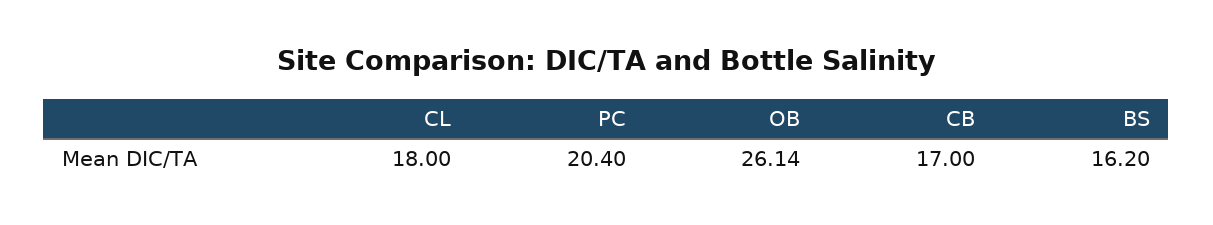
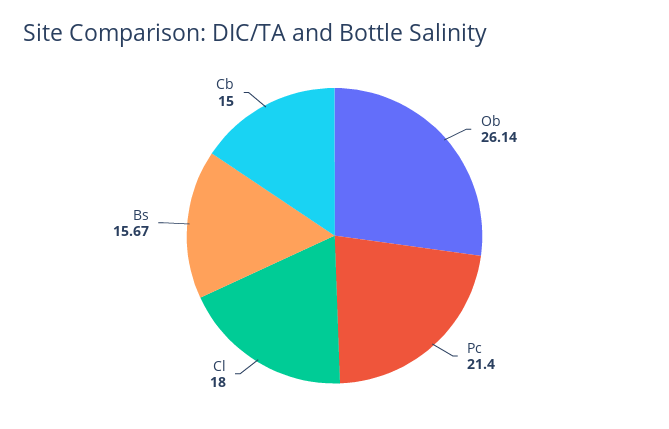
  {
    "CL": 18,
-   "PC": 20.4,
+   "PC": 21.4,
    "OB": 26.14,
-   "CB": 17,
+   "CB": 15,
-   "BS": 16.2
+   "BS": 15.67
  }

